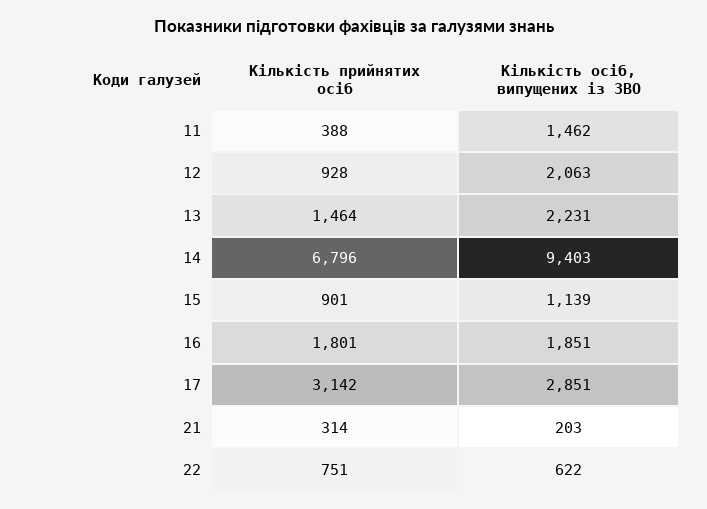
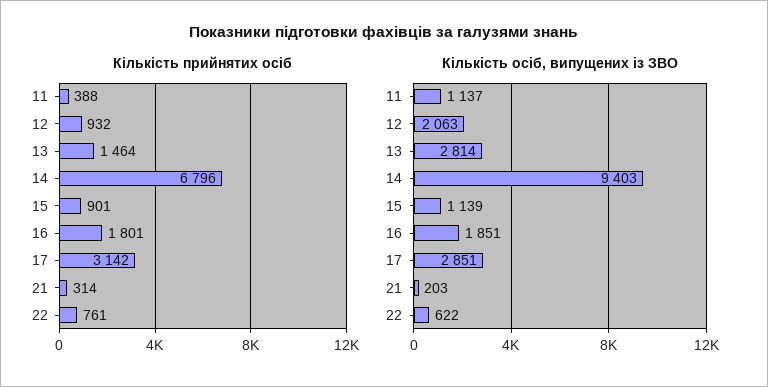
  {
    "Кількість прийнятих осіб": {
      "11": 388,
-     "12": 928,
+     "12": 932,
      "13": 1464,
      "14": 6796,
      "15": 901,
      "16": 1801,
      "17": 3142,
      "21": 314,
-     "22": 751
+     "22": 761
    },
    "Кількість осіб, випущених із ЗВО": {
-     "11": 1462,
+     "11": 1137,
      "12": 2063,
-     "13": 2231,
+     "13": 2814,
      "14": 9403,
      "15": 1139,
      "16": 1851,
      "17": 2851,
      "21": 203,
      "22": 622
    }
  }

